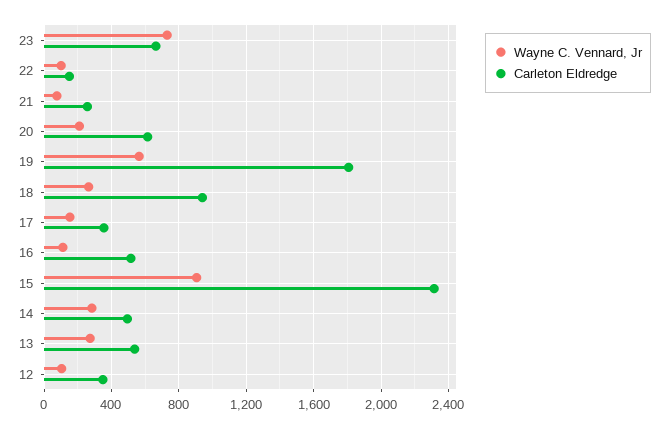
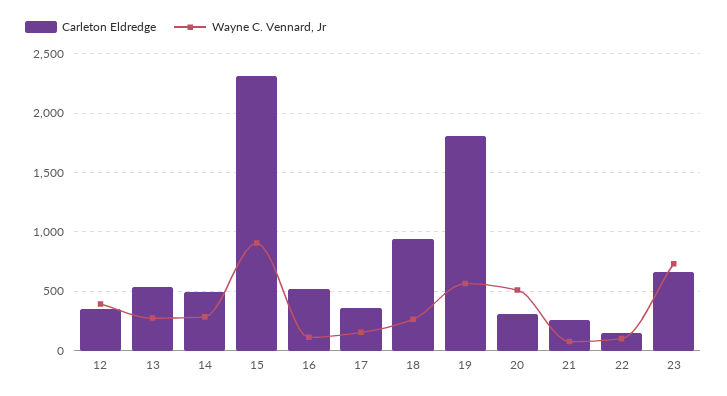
  {
    "Wayne C. Vennard, Jr": {
      "23": 750,
      "22": 100,
      "21": 100,
-     "20": 200,
+     "20": 500,
      "19": 550,
      "18": 250,
      "17": 150,
      "16": 100,
      "15": 900,
      "14": 300,
      "13": 250,
-     "12": 100
+     "12": 400
    },
    "Carleton Eldredge": {
      "23": 650,
      "22": 150,
      "21": 250,
-     "20": 600,
+     "20": 300,
      "19": 1800,
      "18": 950,
      "17": 350,
      "16": 500,
      "15": 2300,
      "14": 500,
      "13": 550,
      "12": 350
    }
  }

